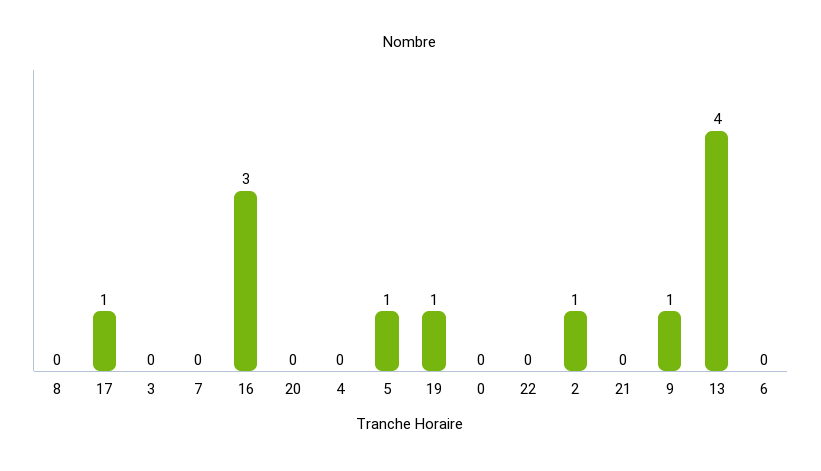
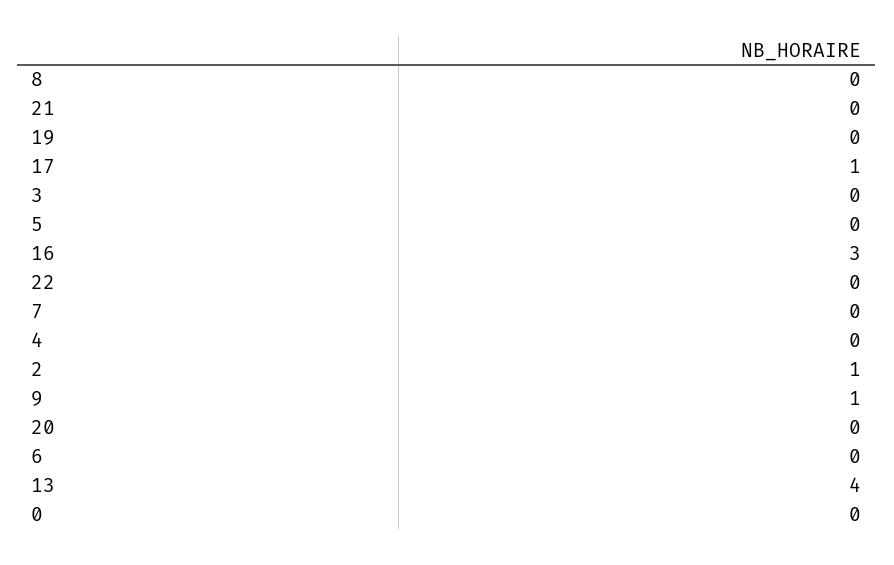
  {
    "8": 0,
    "17": 1,
    "3": 0,
    "7": 0,
    "16": 3,
    "20": 0,
    "4": 0,
-   "5": 1,
+   "5": 0,
-   "19": 1,
+   "19": 0,
    "0": 0,
    "22": 0,
    "2": 1,
    "21": 0,
    "9": 1,
    "13": 4,
    "6": 0
  }

